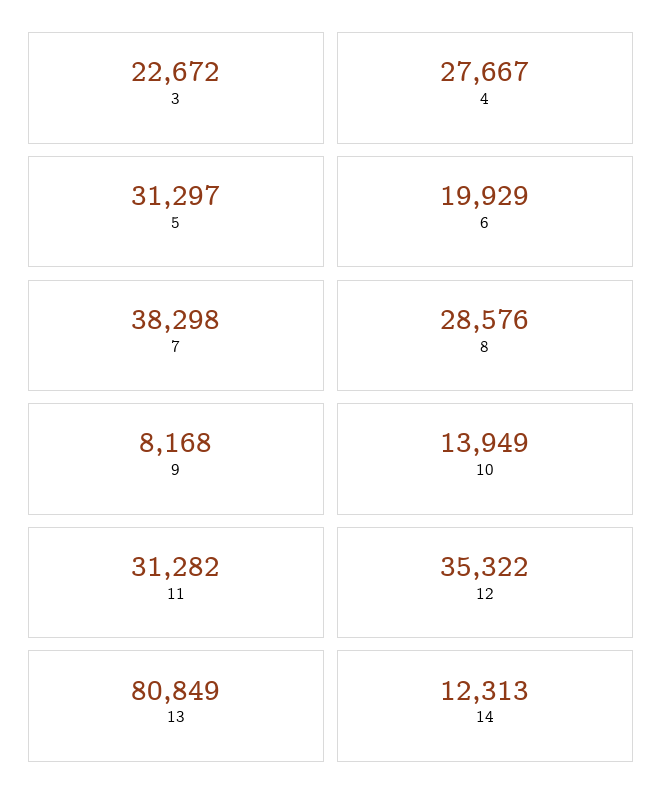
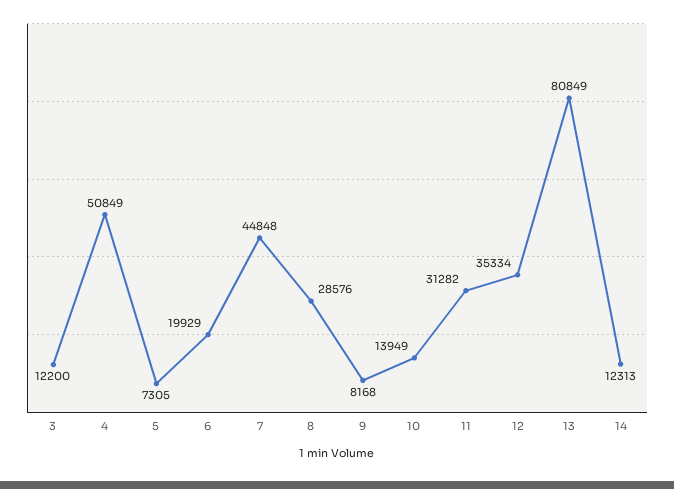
  {
-   "3": 22672,
+   "3": 12200,
-   "4": 27667,
+   "4": 50849,
-   "5": 31297,
+   "5": 7305,
    "6": 19929,
-   "7": 38298,
+   "7": 44848,
    "8": 28576,
    "9": 8168,
    "10": 13949,
    "11": 31282,
-   "12": 35322,
+   "12": 35334,
    "13": 80849,
    "14": 12313
  }

